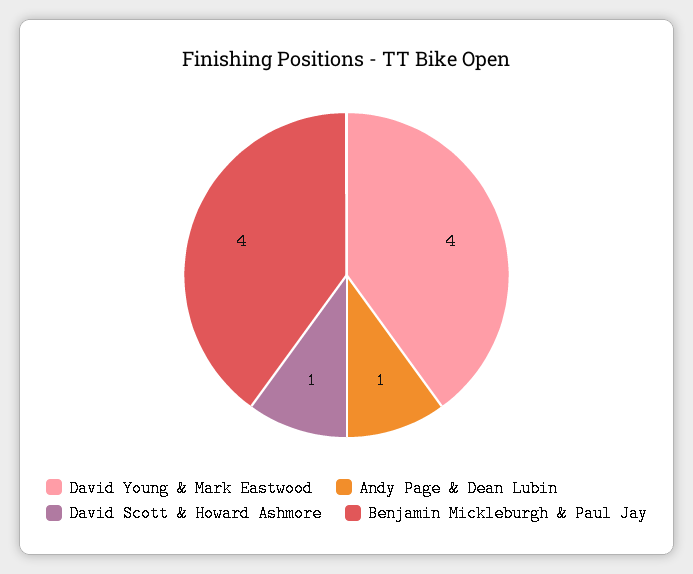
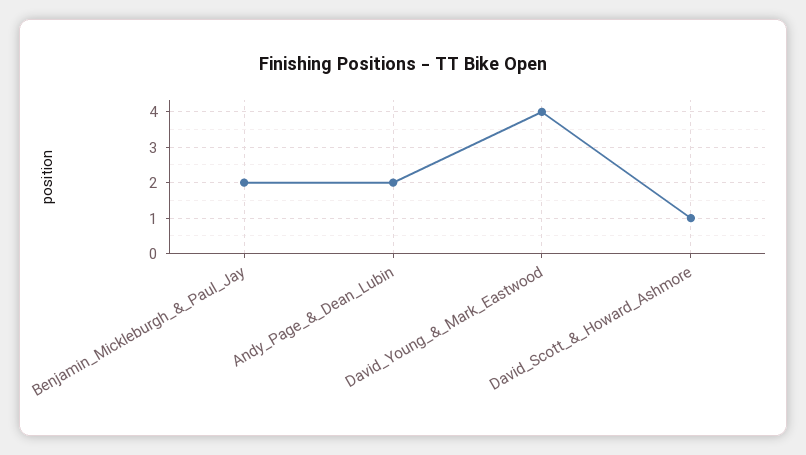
  {
    "David Young & Mark Eastwood": 4,
-   "Andy Page & Dean Lubin": 1,
+   "Andy Page & Dean Lubin": 2,
    "David Scott & Howard Ashmore": 1,
-   "Benjamin Mickleburgh & Paul Jay": 4
+   "Benjamin Mickleburgh & Paul Jay": 2
  }

